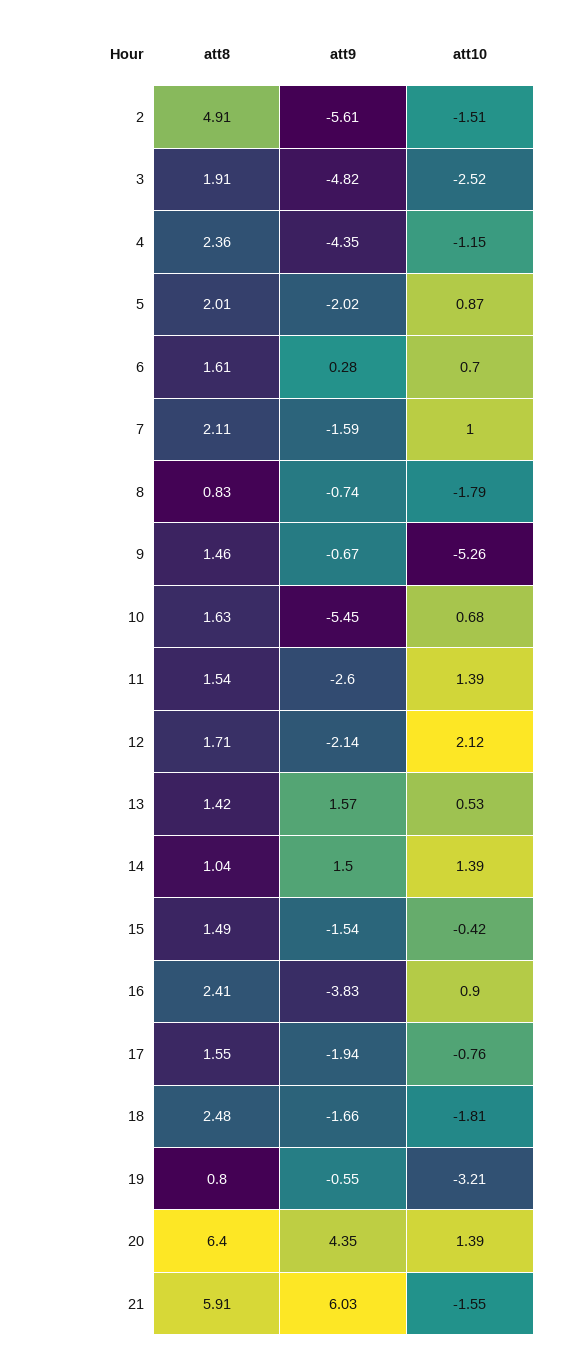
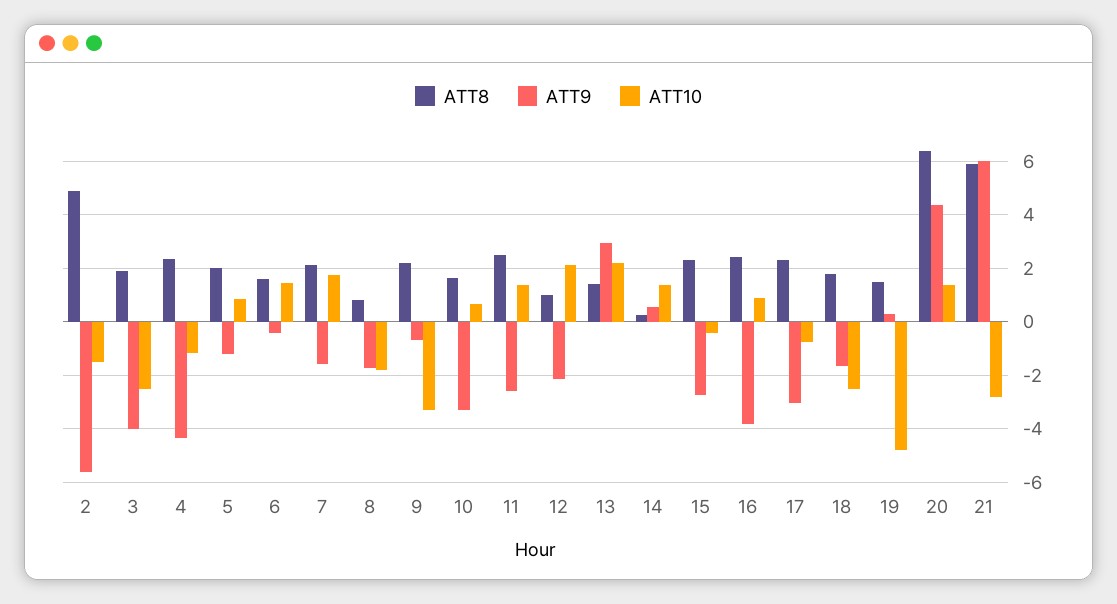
  {
    "att8": {
      "2": 4.91,
      "3": 1.91,
      "4": 2.36,
      "5": 2.01,
      "6": 1.61,
      "7": 2.11,
      "8": 0.83,
-     "9": 1.46,
+     "9": 2.25,
      "10": 1.63,
-     "11": 1.54,
+     "11": 2.5,
-     "12": 1.71,
+     "12": 1,
      "13": 1.42,
-     "14": 1.04,
+     "14": 0.25,
-     "15": 1.49,
+     "15": 2.25,
      "16": 2.41,
-     "17": 1.55,
+     "17": 2.25,
-     "18": 2.48,
+     "18": 1.75,
-     "19": 0.8,
+     "19": 1.5,
      "20": 6.4,
      "21": 5.91
    },
    "att9": {
      "2": -5.61,
-     "3": -4.82,
+     "3": -4,
      "4": -4.35,
-     "5": -2.02,
+     "5": -1.25,
-     "6": 0.28,
+     "6": -0.5,
      "7": -1.59,
-     "8": -0.74,
+     "8": -1.75,
      "9": -0.67,
-     "10": -5.45,
+     "10": -3.25,
      "11": -2.6,
      "12": -2.14,
-     "13": 1.57,
+     "13": 3,
-     "14": 1.5,
+     "14": 0.5,
-     "15": -1.54,
+     "15": -2.75,
      "16": -3.83,
-     "17": -1.94,
+     "17": -3,
      "18": -1.66,
-     "19": -0.55,
+     "19": 0.25,
      "20": 4.35,
      "21": 6.03
    },
    "att10": {
      "2": -1.51,
      "3": -2.52,
      "4": -1.15,
      "5": 0.87,
-     "6": 0.7,
+     "6": 1.5,
-     "7": 1,
+     "7": 1.75,
      "8": -1.79,
-     "9": -5.26,
+     "9": -3.25,
      "10": 0.68,
      "11": 1.39,
      "12": 2.12,
-     "13": 0.53,
+     "13": 2.25,
      "14": 1.39,
      "15": -0.42,
      "16": 0.9,
      "17": -0.76,
-     "18": -1.81,
+     "18": -2.5,
-     "19": -3.21,
+     "19": -4.75,
      "20": 1.39,
-     "21": -1.55
+     "21": -2.75
    }
  }

